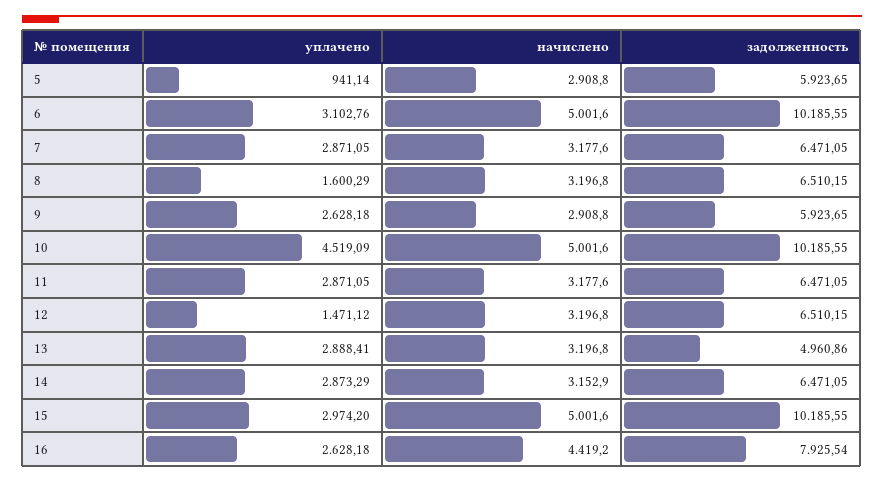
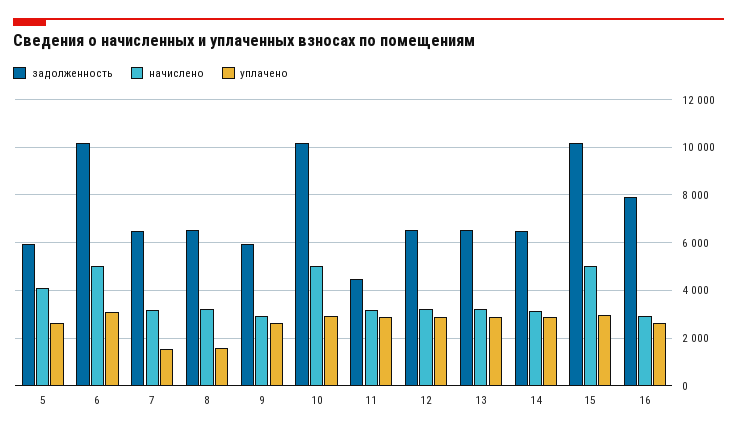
  {
    "уплачено": {
-     "5": 941.14,
+     "5": 2500,
      "6": 3102.76,
-     "7": 2871.05,
+     "7": 1500,
      "8": 1600.29,
      "9": 2628.18,
-     "10": 4519.09,
+     "10": 3000,
      "11": 2871.05,
-     "12": 1471.12,
+     "12": 3000,
      "13": 2888.41,
      "14": 2873.29,
      "15": 2974.2,
      "16": 2628.18
    },
    "начислено": {
-     "5": 2908.8,
+     "5": 4000,
      "6": 5001.6,
      "7": 3177.6,
      "8": 3196.8,
      "9": 2908.8,
      "10": 5001.6,
      "11": 3177.6,
      "12": 3196.8,
      "13": 3196.8,
      "14": 3152.9,
      "15": 5001.6,
-     "16": 4419.2
+     "16": 3000
    },
    "задолженность": {
      "5": 5923.65,
      "6": 10185.55,
      "7": 6471.05,
      "8": 6510.15,
      "9": 5923.65,
      "10": 10185.55,
-     "11": 6471.05,
+     "11": 4500,
      "12": 6510.15,
-     "13": 4960.86,
+     "13": 6500,
      "14": 6471.05,
      "15": 10185.55,
      "16": 7925.54
    }
  }

